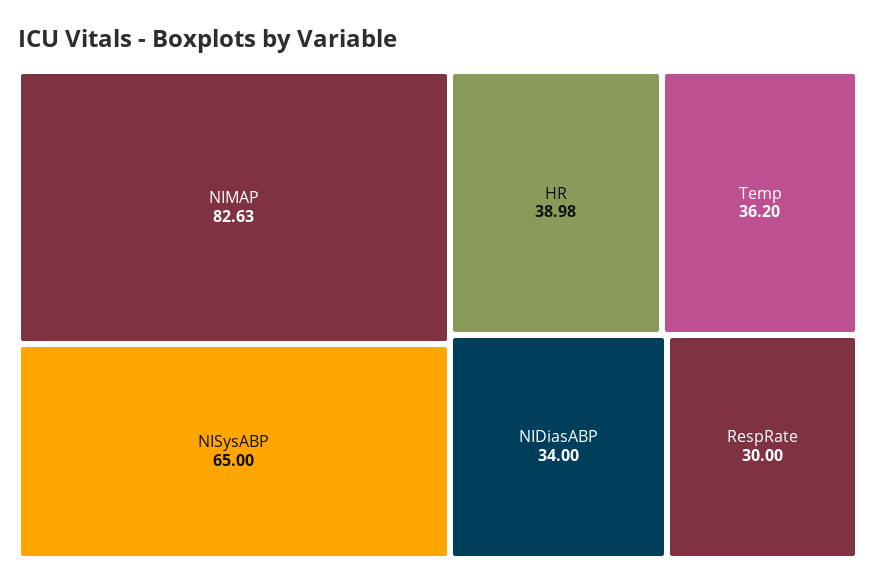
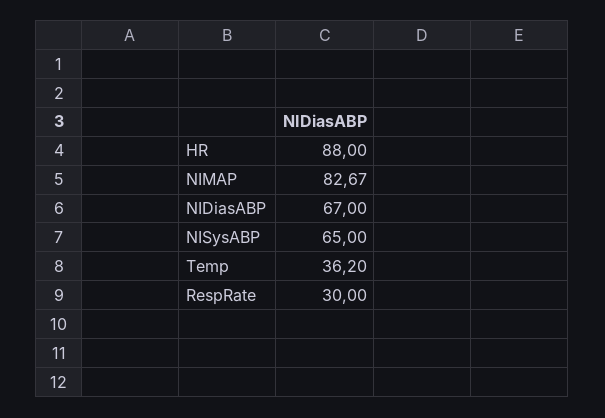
  {
-   "NIMAP": 82.63,
+   "NIMAP": 82.67,
    "NISysABP": 65,
-   "HR": 38.98,
+   "HR": 88,
    "Temp": 36.2,
-   "NIDiasABP": 34,
+   "NIDiasABP": 67,
    "RespRate": 30
  }

